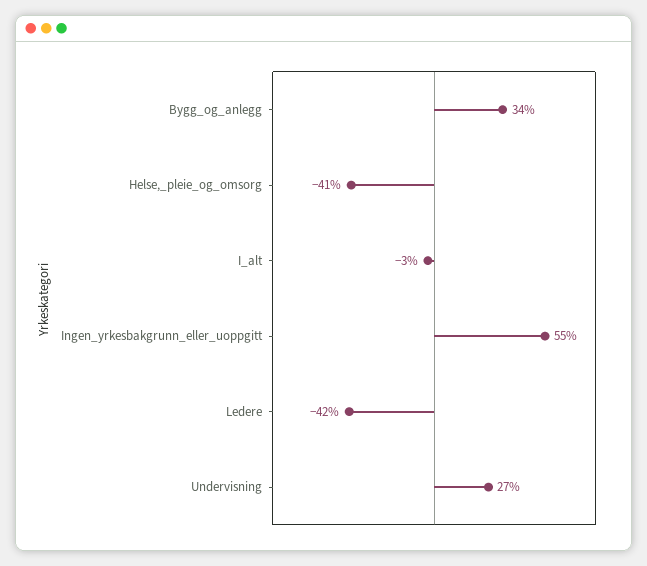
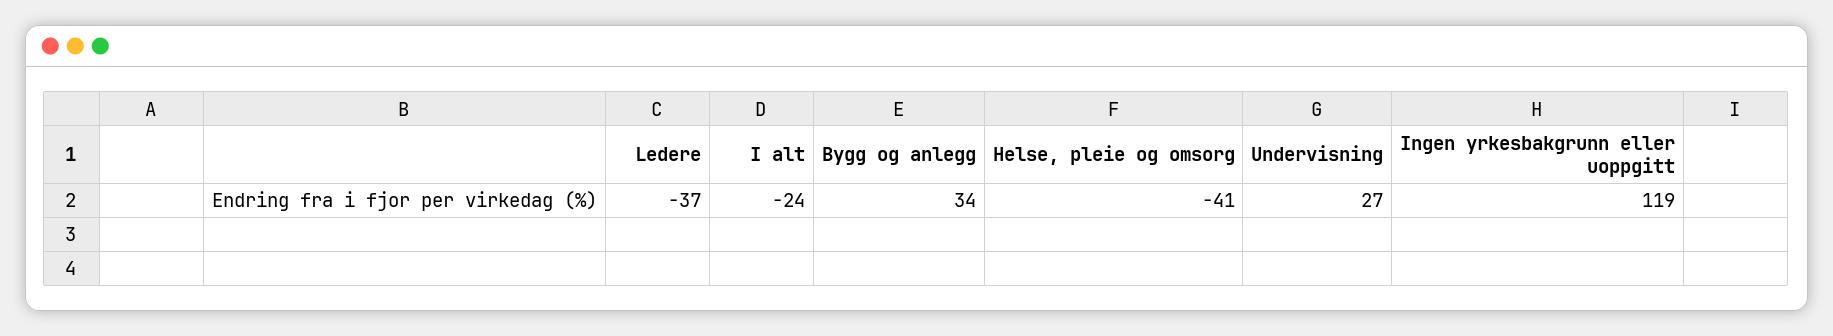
  {
    "Bygg_og_anlegg": 34,
    "Helse,_pleie_og_omsorg": -41,
-   "I_alt": -3,
+   "I_alt": -24,
-   "Ingen_yrkesbakgrunn_eller_uoppgitt": 55,
+   "Ingen_yrkesbakgrunn_eller_uoppgitt": 119,
-   "Ledere": -42,
+   "Ledere": -37,
    "Undervisning": 27
  }

